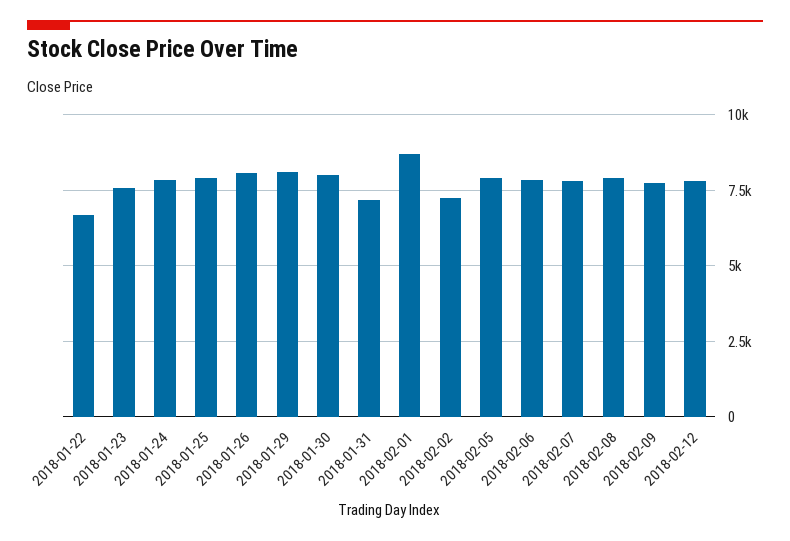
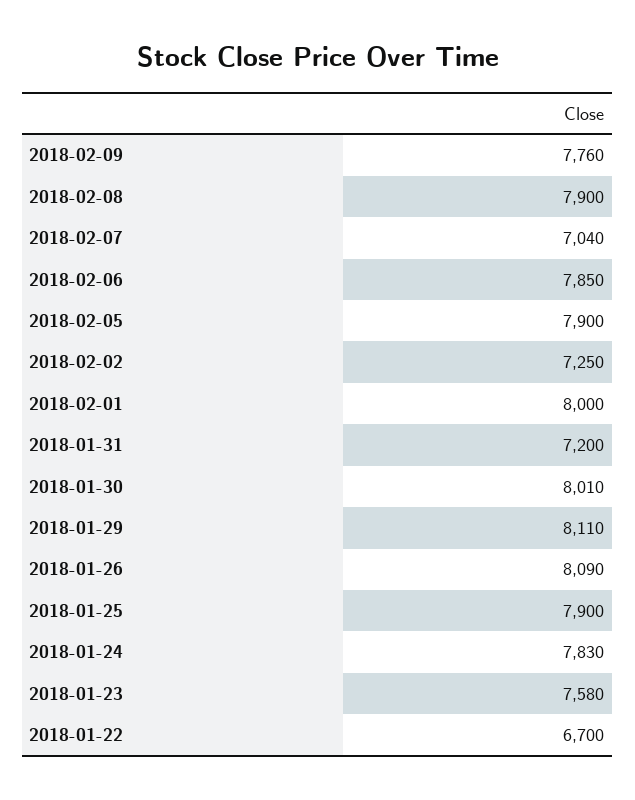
  {
    "2018-01-22": 6700,
    "2018-01-23": 7580,
    "2018-01-24": 7830,
    "2018-01-25": 7900,
    "2018-01-26": 8090,
    "2018-01-29": 8110,
    "2018-01-30": 8010,
    "2018-01-31": 7200,
-   "2018-02-01": 8750,
+   "2018-02-01": 8000,
    "2018-02-02": 7250,
    "2018-02-05": 7900,
    "2018-02-06": 7850,
-   "2018-02-07": 7750,
+   "2018-02-07": 7040,
    "2018-02-08": 7900,
-   "2018-02-09": 7760,
+   "2018-02-09": 7760
-   "2018-02-12": 7750
  }

